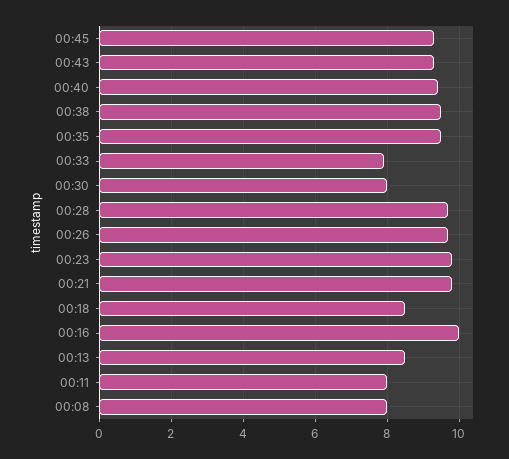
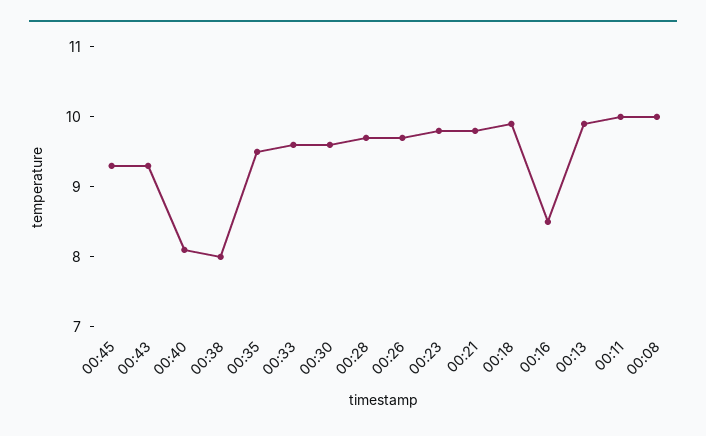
  {
    "00:45": 9.5,
    "00:43": 9.5,
-   "00:40": 9.5,
+   "00:40": 8,
-   "00:38": 9.5,
+   "00:38": 8,
    "00:35": 9.5,
-   "00:33": 8,
+   "00:33": 9.5,
-   "00:30": 8,
+   "00:30": 9.5,
    "00:28": 9.5,
    "00:26": 9.5,
    "00:23": 10,
    "00:21": 10,
-   "00:18": 8.5,
+   "00:18": 10,
-   "00:16": 10,
+   "00:16": 8.5,
-   "00:13": 8.5,
+   "00:13": 10,
-   "00:11": 8,
+   "00:11": 10,
-   "00:08": 8
+   "00:08": 10
  }

